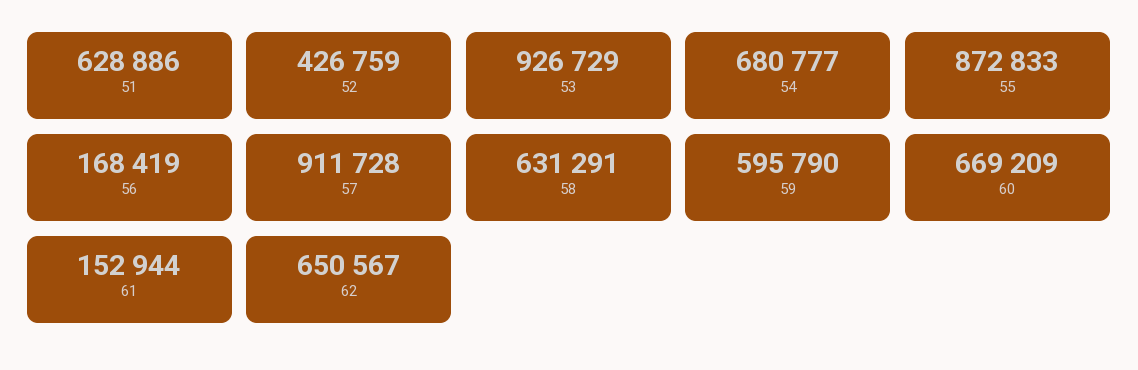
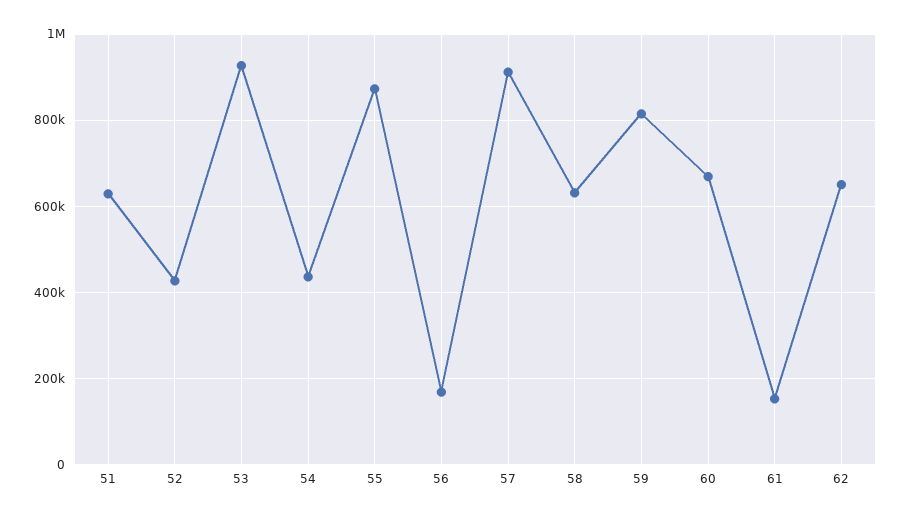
  {
    "51": 628886,
    "52": 426759,
    "53": 926729,
-   "54": 680777,
+   "54": 440000,
    "55": 872833,
    "56": 168419,
    "57": 911728,
    "58": 631291,
-   "59": 595790,
+   "59": 820000,
    "60": 669209,
    "61": 152944,
    "62": 650567
  }

